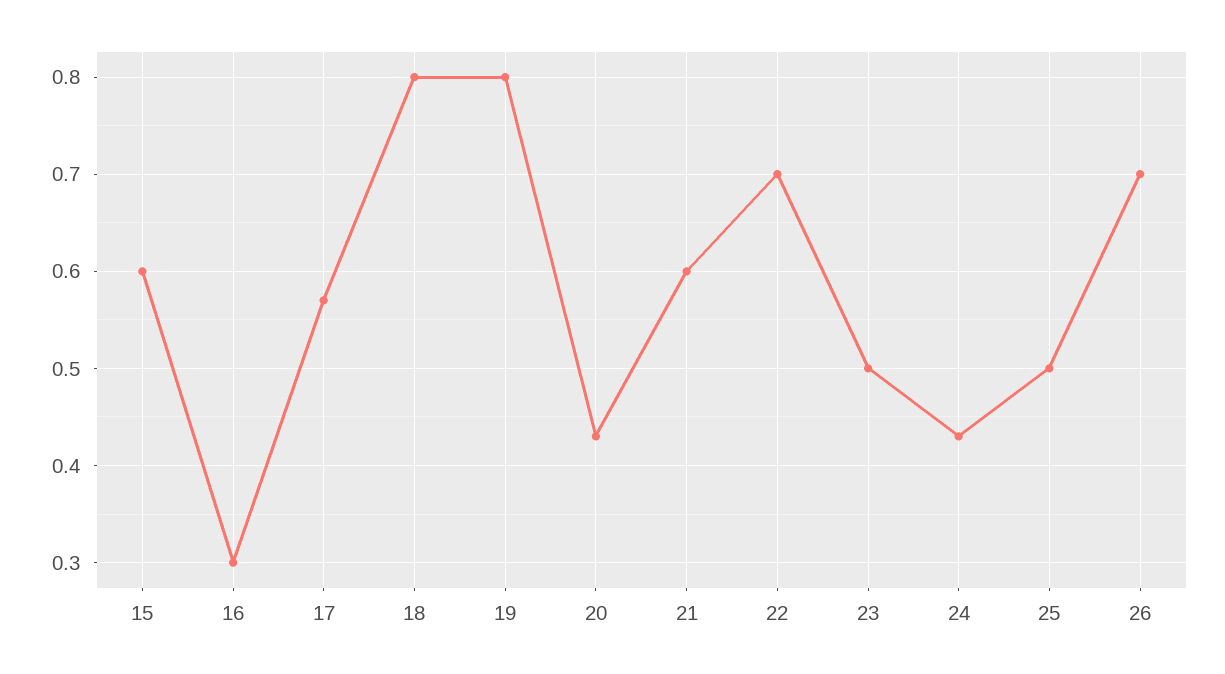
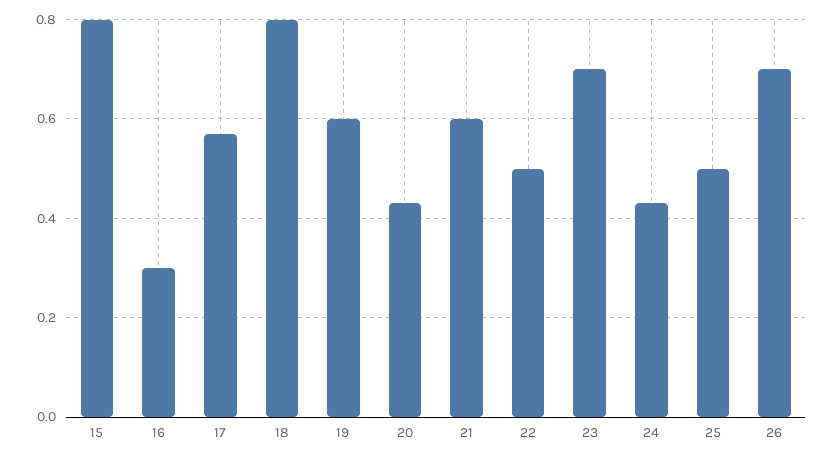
  {
-   "15": 0.6,
+   "15": 0.8,
    "16": 0.3,
    "17": 0.57,
    "18": 0.8,
-   "19": 0.8,
+   "19": 0.6,
    "20": 0.43,
    "21": 0.6,
-   "22": 0.7,
+   "22": 0.5,
-   "23": 0.5,
+   "23": 0.7,
    "24": 0.43,
    "25": 0.5,
    "26": 0.7
  }

